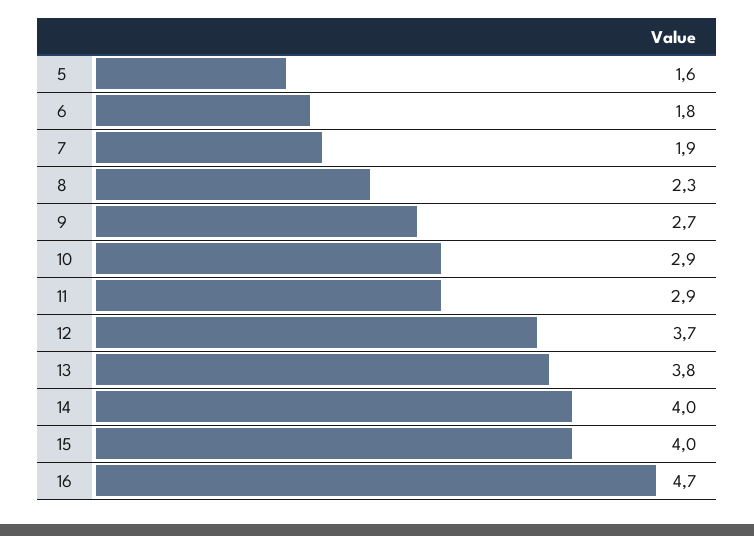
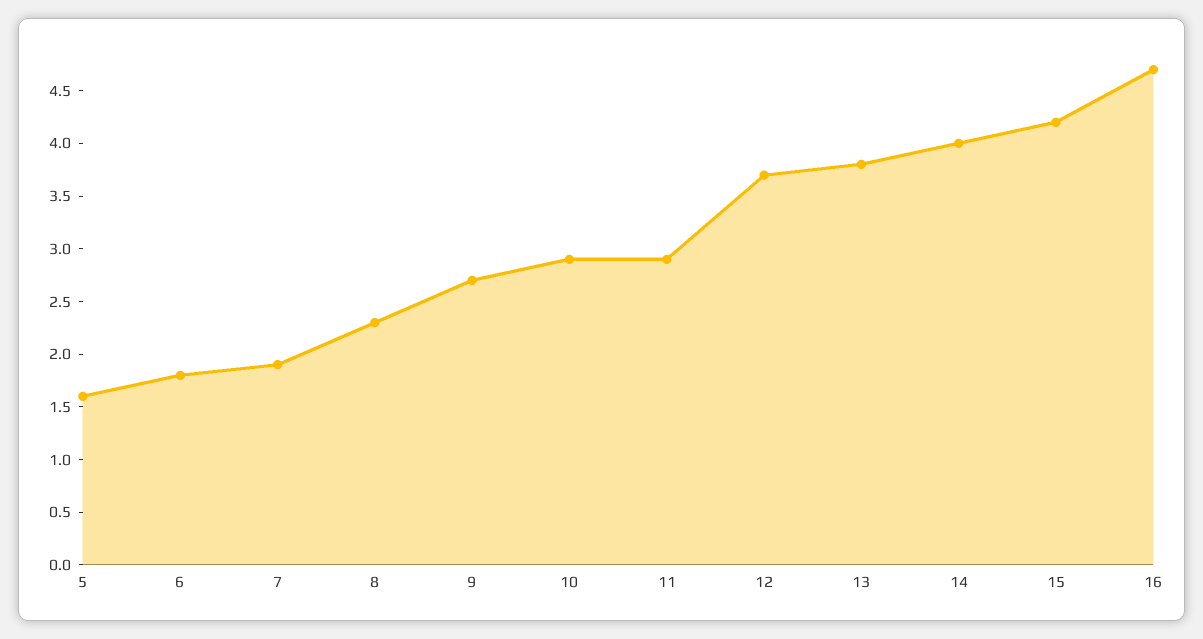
  {
    "5": 1.6,
    "6": 1.8,
    "7": 1.9,
    "8": 2.3,
    "9": 2.7,
    "10": 2.9,
    "11": 2.9,
    "12": 3.7,
    "13": 3.8,
    "14": 4,
-   "15": 4,
+   "15": 4.2,
    "16": 4.7
  }

